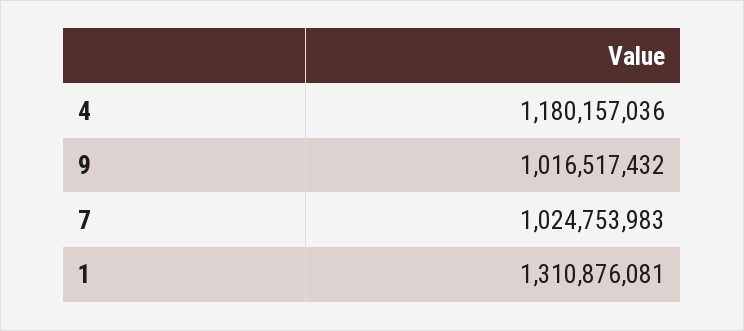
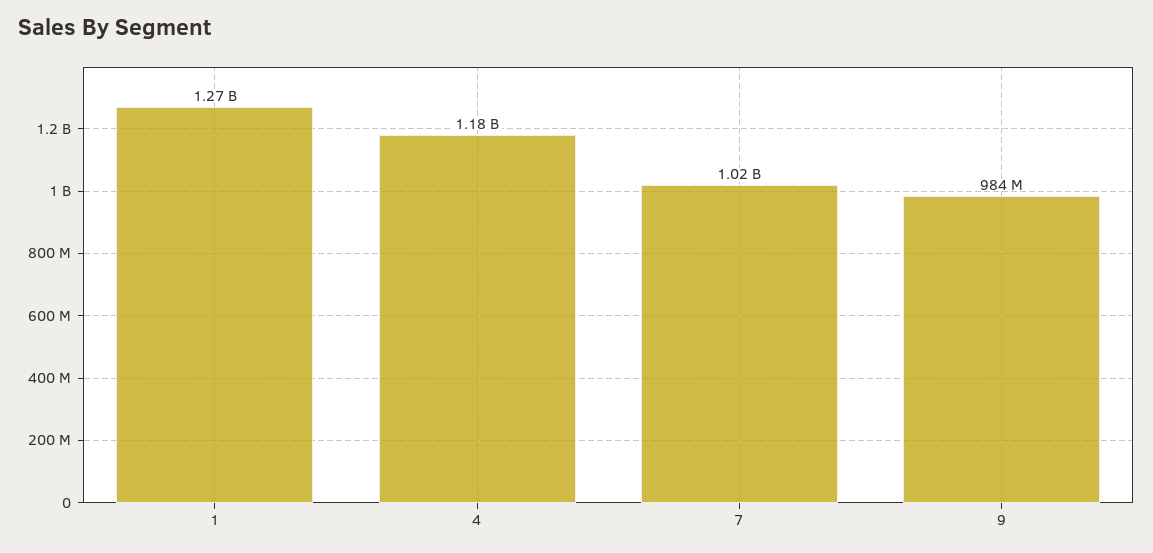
  {
    "4": 1180157036,
-   "9": 1016517432,
+   "9": 984000000,
    "7": 1024753983,
-   "1": 1310876081
+   "1": 1270000000
  }

